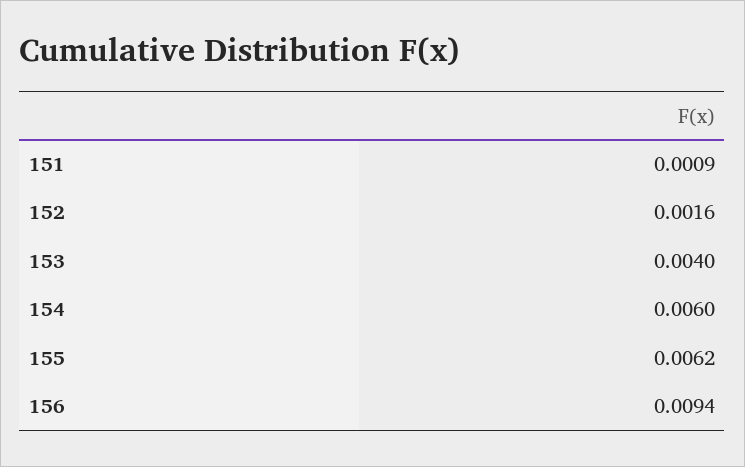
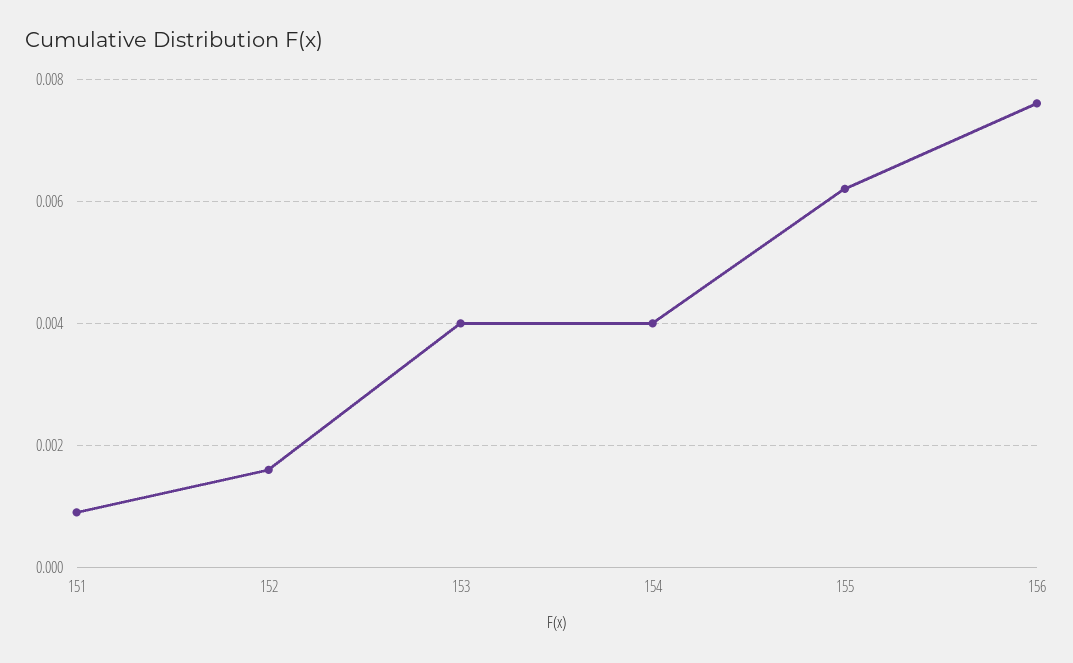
  {
    "151": 0.0009,
    "152": 0.0016,
    "153": 0.004,
-   "154": 0.006,
+   "154": 0.004,
    "155": 0.0062,
-   "156": 0.0094
+   "156": 0.0075
  }

